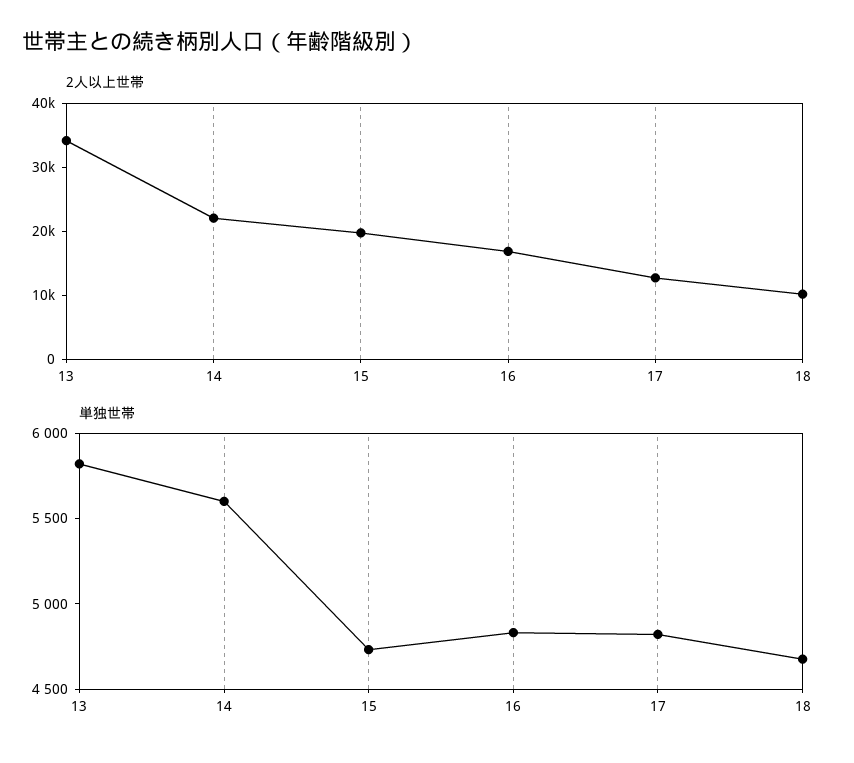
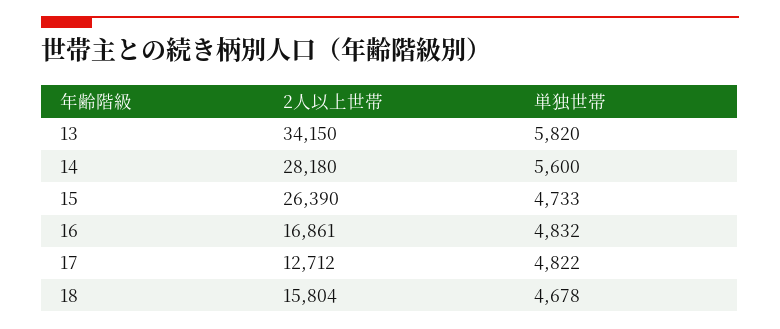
  {
    "2人以上世帯": {
      "13": 34150,
-     "14": 22000,
+     "14": 28180,
-     "15": 20000,
+     "15": 26390,
      "16": 16861,
      "17": 12712,
-     "18": 10000
+     "18": 15804
    },
    "単独世帯": {
      "13": 5820,
      "14": 5600,
      "15": 4733,
      "16": 4832,
      "17": 4822,
      "18": 4678
    }
  }

